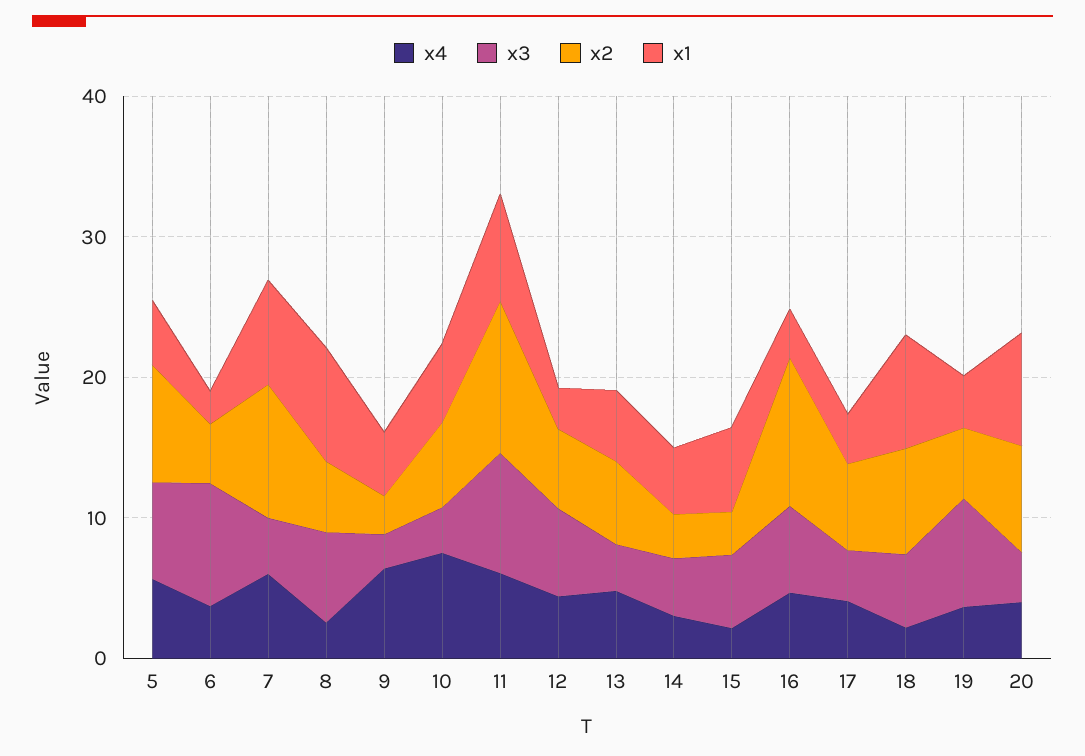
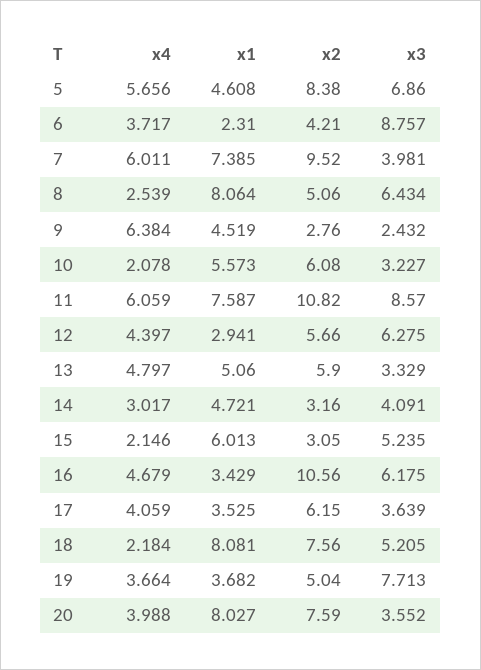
  {
    "x4": {
      "5": 5.656,
      "6": 3.717,
      "7": 6.011,
      "8": 2.539,
      "9": 6.384,
-     "10": 8,
+     "10": 2.078,
      "11": 6.059,
      "12": 4.397,
      "13": 4.797,
      "14": 3.017,
      "15": 2.146,
      "16": 4.679,
      "17": 4.059,
      "18": 2.184,
      "19": 3.664,
      "20": 3.988
    },
    "x3": {
      "5": 6.86,
      "6": 8.757,
      "7": 3.981,
      "8": 6.434,
      "9": 2.432,
      "10": 3.227,
      "11": 8.57,
      "12": 6.275,
      "13": 3.329,
      "14": 4.091,
      "15": 5.235,
      "16": 6.175,
      "17": 3.639,
      "18": 5.205,
      "19": 7.713,
      "20": 3.552
    },
    "x2": {
      "5": 8.38,
      "6": 4.21,
      "7": 9.52,
      "8": 5.06,
      "9": 2.76,
      "10": 6.08,
      "11": 10.82,
      "12": 5.66,
      "13": 5.9,
      "14": 3.16,
      "15": 3.05,
      "16": 10.56,
      "17": 6.15,
      "18": 7.56,
      "19": 5.04,
      "20": 7.59
    },
    "x1": {
      "5": 4.608,
      "6": 2.31,
      "7": 7.385,
      "8": 8.064,
      "9": 4.519,
      "10": 5.573,
      "11": 7.587,
      "12": 2.941,
      "13": 5.06,
      "14": 4.721,
      "15": 6.013,
      "16": 3.429,
      "17": 3.525,
      "18": 8.081,
      "19": 3.682,
      "20": 8.027
    }
  }

